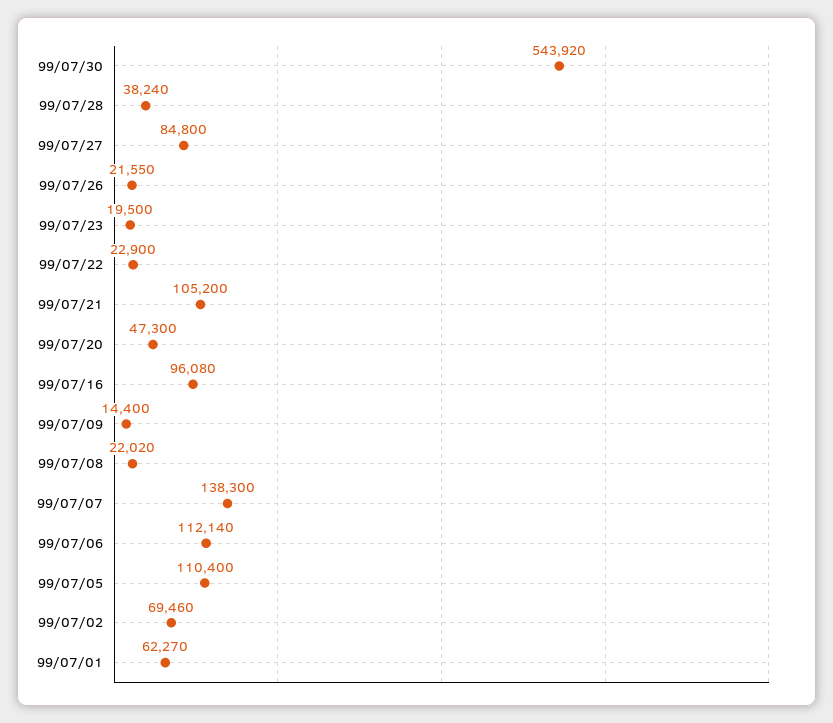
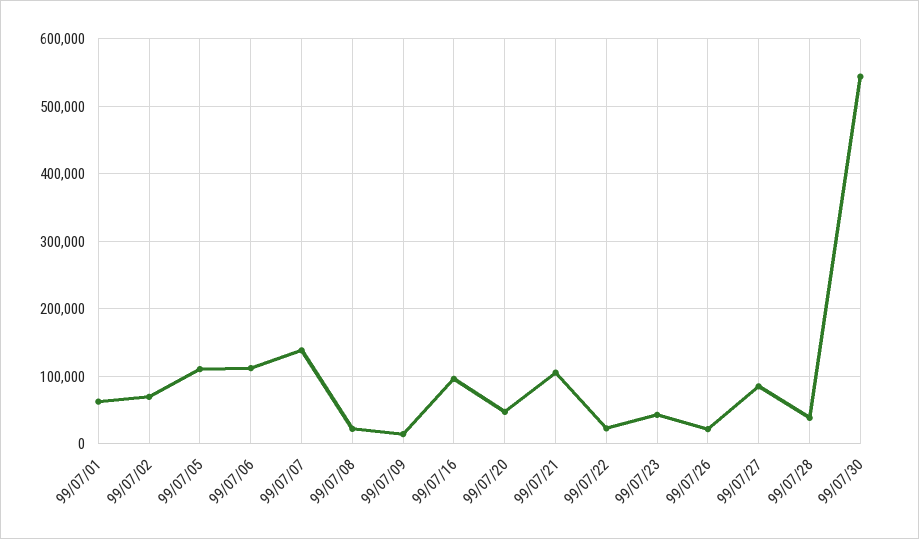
  {
    "99/07/30": 543920,
    "99/07/28": 38240,
    "99/07/27": 84800,
    "99/07/26": 21550,
-   "99/07/23": 19500,
+   "99/07/23": 40000,
    "99/07/22": 22900,
    "99/07/21": 105200,
    "99/07/20": 47300,
    "99/07/16": 96080,
    "99/07/09": 14400,
    "99/07/08": 22020,
    "99/07/07": 138300,
    "99/07/06": 112140,
    "99/07/05": 110400,
    "99/07/02": 69460,
    "99/07/01": 62270
  }

